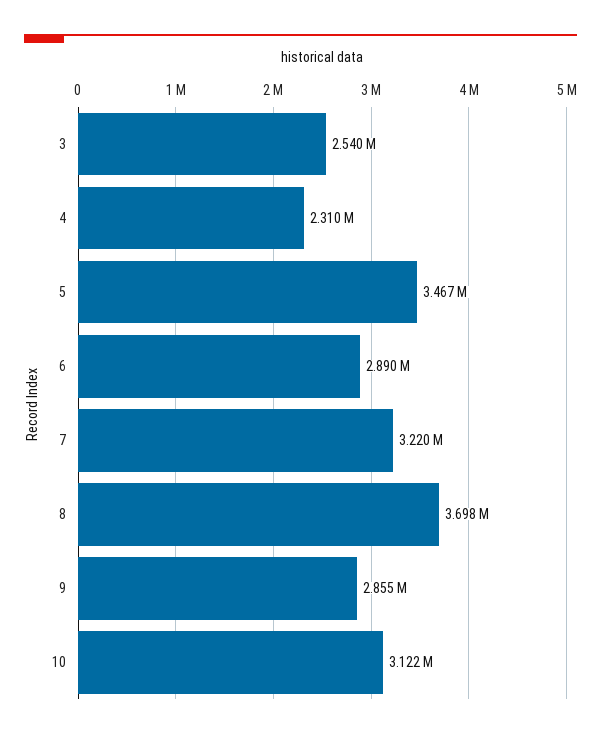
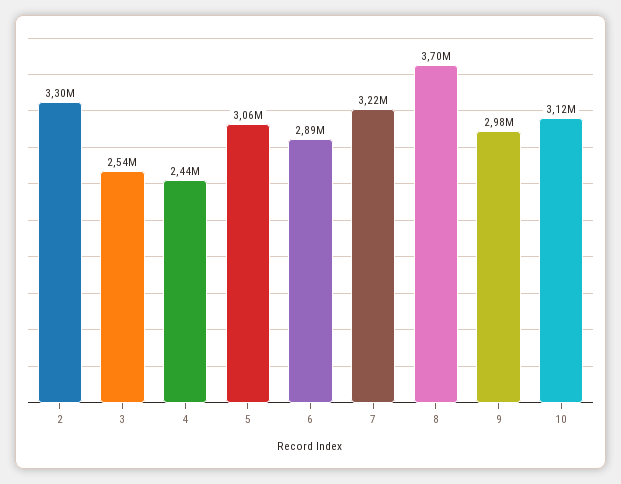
  {
    "3": 2540000,
-   "4": 2310000,
+   "4": 2440000,
-   "5": 3467000,
+   "5": 3060000,
    "6": 2890000,
    "7": 3220000,
    "8": 3698000,
-   "9": 2855000,
+   "9": 2980000,
-   "10": 3122000
+   "10": 3122000,
+   "2": 3300000
  }

